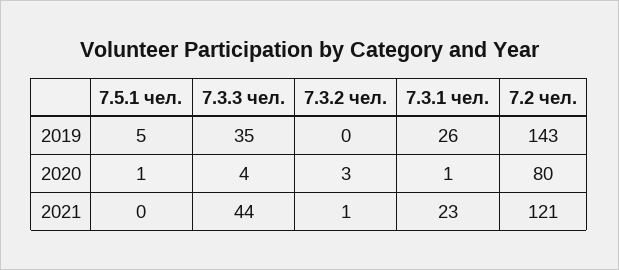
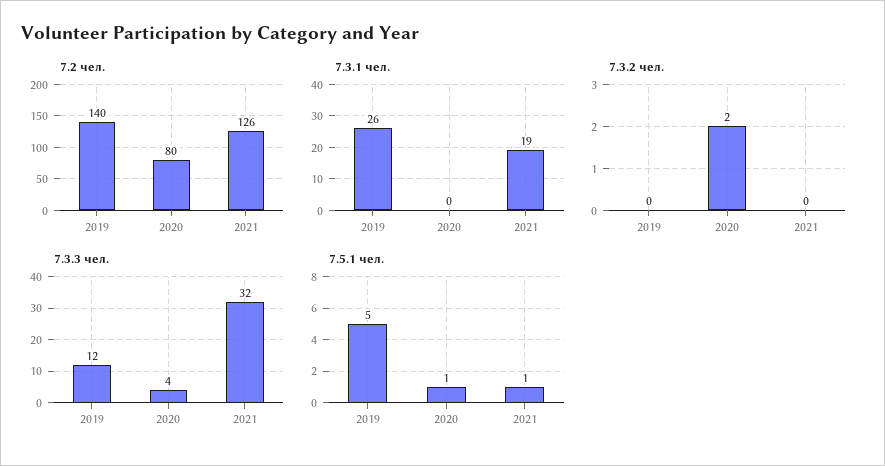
  {
    "7.5.1 чел.": {
      "2019": 5,
      "2020": 1,
-     "2021": 0
+     "2021": 1
    },
    "7.3.3 чел.": {
-     "2019": 35,
+     "2019": 12,
      "2020": 4,
-     "2021": 44
+     "2021": 32
    },
    "7.3.2 чел.": {
      "2019": 0,
-     "2020": 3,
+     "2020": 2,
-     "2021": 1
+     "2021": 0
    },
    "7.3.1 чел.": {
      "2019": 26,
-     "2020": 1,
+     "2020": 0,
-     "2021": 23
+     "2021": 19
    },
    "7.2 чел.": {
-     "2019": 143,
+     "2019": 140,
      "2020": 80,
-     "2021": 121
+     "2021": 126
    }
  }

